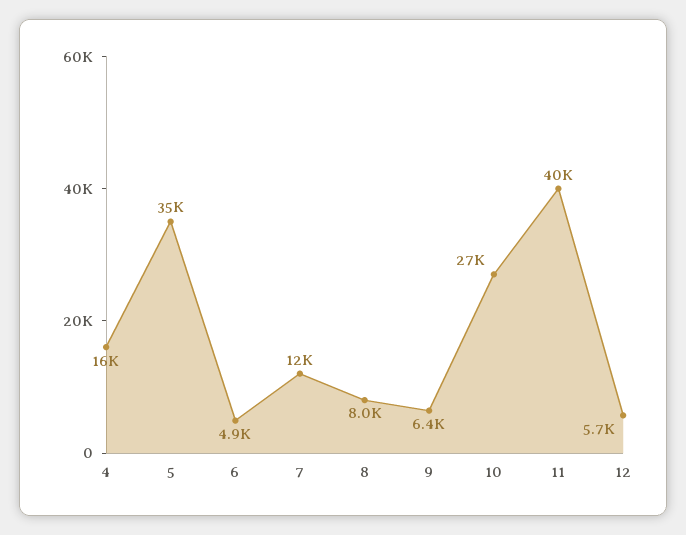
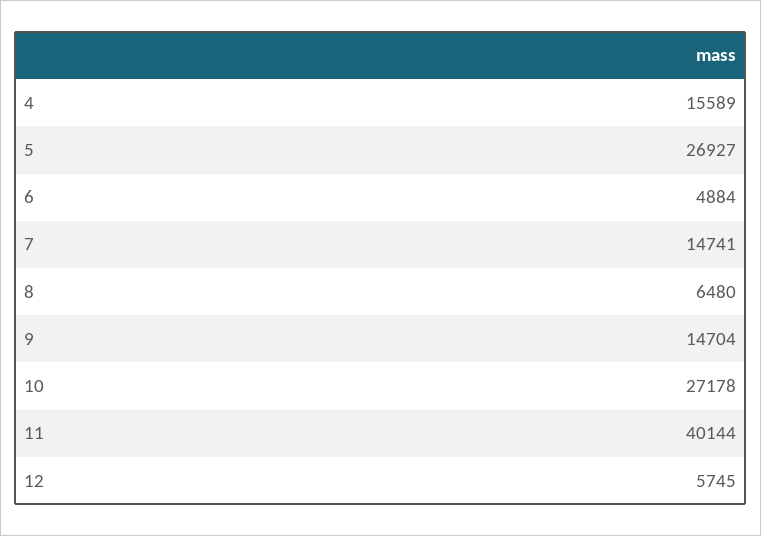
  {
    "4": 15589,
-   "5": 35000,
+   "5": 26927,
    "6": 4884,
-   "7": 12000,
+   "7": 14741,
-   "8": 8000,
+   "8": 6480,
-   "9": 6400,
+   "9": 14704,
    "10": 27178,
    "11": 40144,
    "12": 5745
  }

